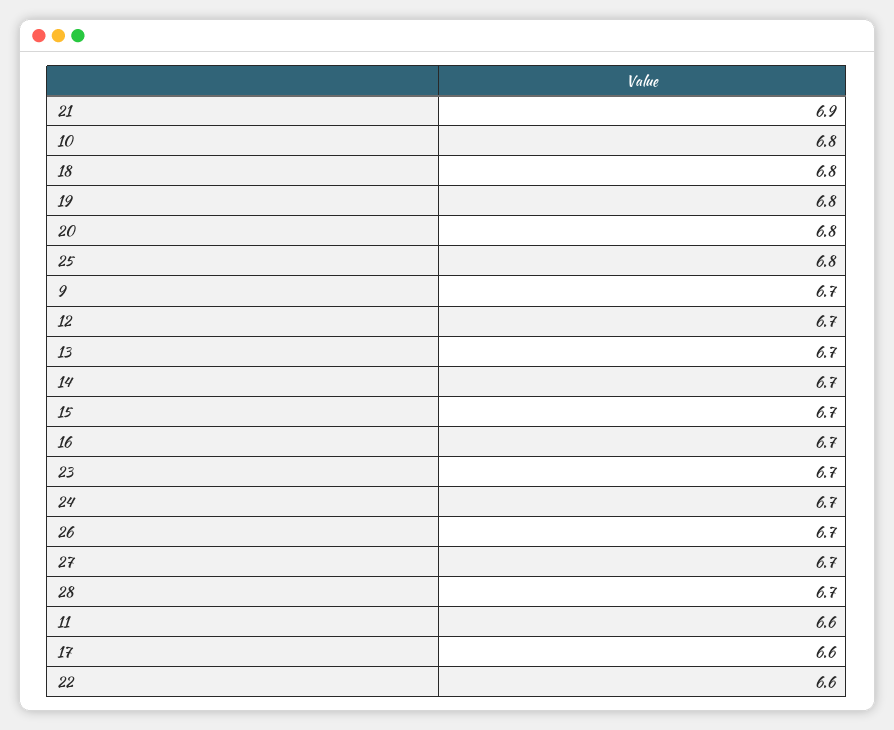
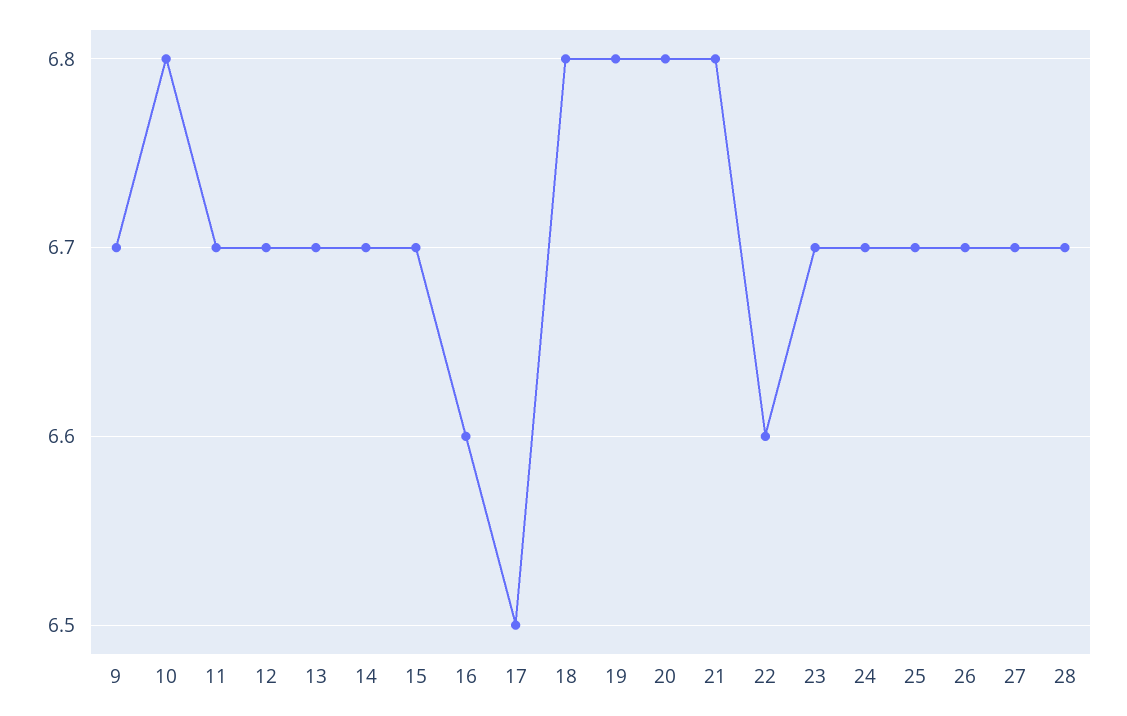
  {
-   "21": 6.9,
+   "21": 6.8,
    "10": 6.8,
    "18": 6.8,
    "19": 6.8,
    "20": 6.8,
-   "25": 6.8,
+   "25": 6.7,
    "9": 6.7,
    "12": 6.7,
    "13": 6.7,
    "14": 6.7,
    "15": 6.7,
-   "16": 6.7,
+   "16": 6.6,
    "23": 6.7,
    "24": 6.7,
    "26": 6.7,
    "27": 6.7,
    "28": 6.7,
-   "11": 6.6,
+   "11": 6.7,
-   "17": 6.6,
+   "17": 6.5,
    "22": 6.6
  }

